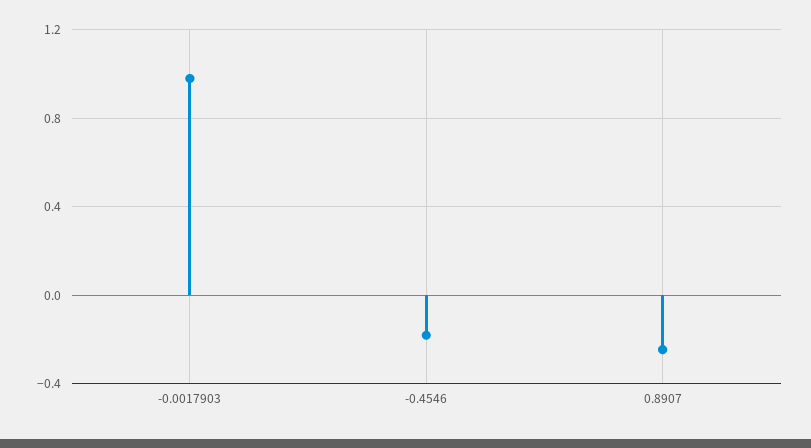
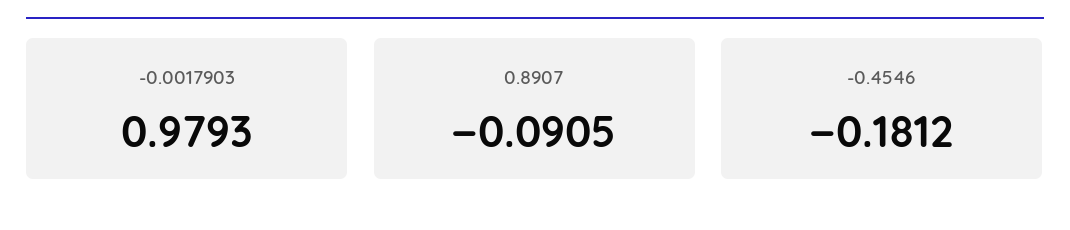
  {
    "-0.0017903": 0.9793,
    "-0.4546": -0.1812,
-   "0.8907": -0.25
+   "0.8907": -0.0905
  }

